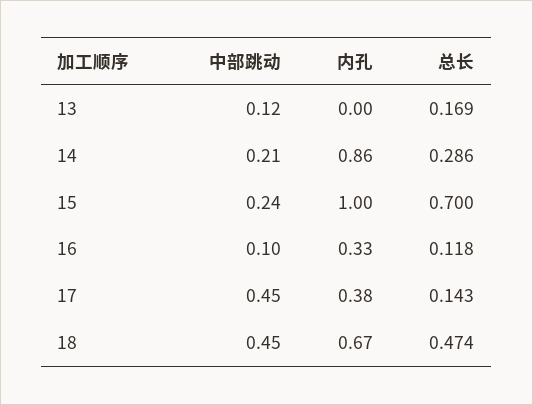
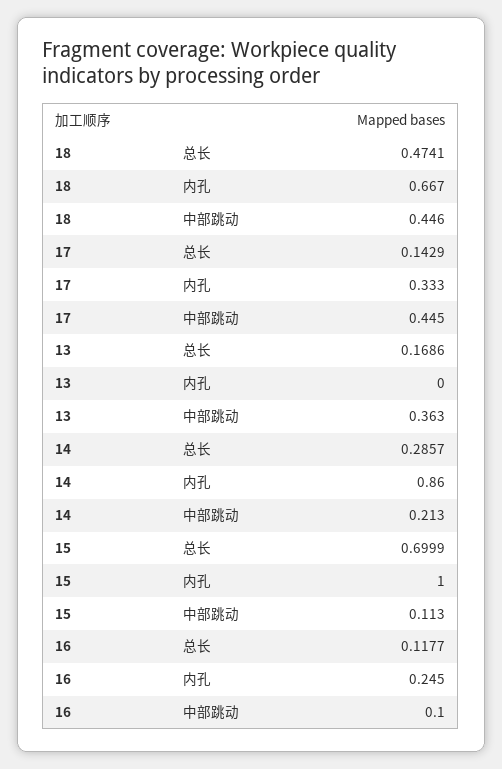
  {
    "中部跳动": {
-     "13": 0.12,
+     "13": 0.363,
      "14": 0.213,
-     "15": 0.24,
+     "15": 0.113,
      "16": 0.1,
      "17": 0.445,
      "18": 0.446
    },
    "内孔": {
      "13": 0,
      "14": 0.86,
      "15": 1,
-     "16": 0.33,
+     "16": 0.245,
-     "17": 0.38,
+     "17": 0.333,
      "18": 0.667
    },
    "总长": {
      "13": 0.1686,
      "14": 0.2857,
      "15": 0.6999,
      "16": 0.1177,
      "17": 0.1429,
      "18": 0.4741
    }
  }

